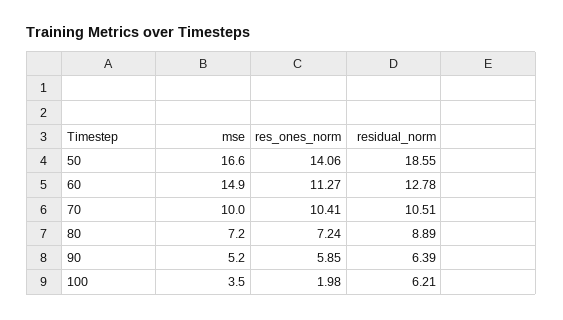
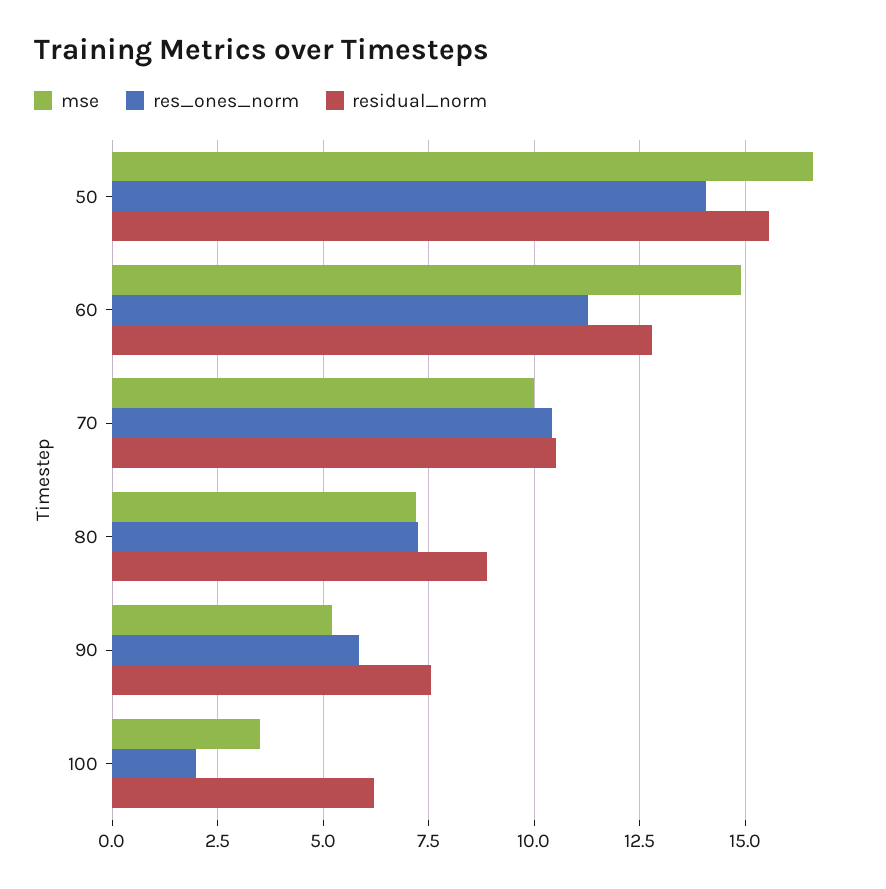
  {
    "mse": {
      "50": 16.6,
      "60": 14.9,
      "70": 10,
      "80": 7.2,
      "90": 5.2,
      "100": 3.5
    },
    "res_ones_norm": {
      "50": 14.06,
      "60": 11.27,
      "70": 10.41,
      "80": 7.24,
      "90": 5.85,
      "100": 1.98
    },
    "residual_norm": {
-     "50": 18.55,
+     "50": 15.5,
      "60": 12.78,
      "70": 10.51,
      "80": 8.89,
-     "90": 6.39,
+     "90": 7.5,
      "100": 6.21
    }
  }

